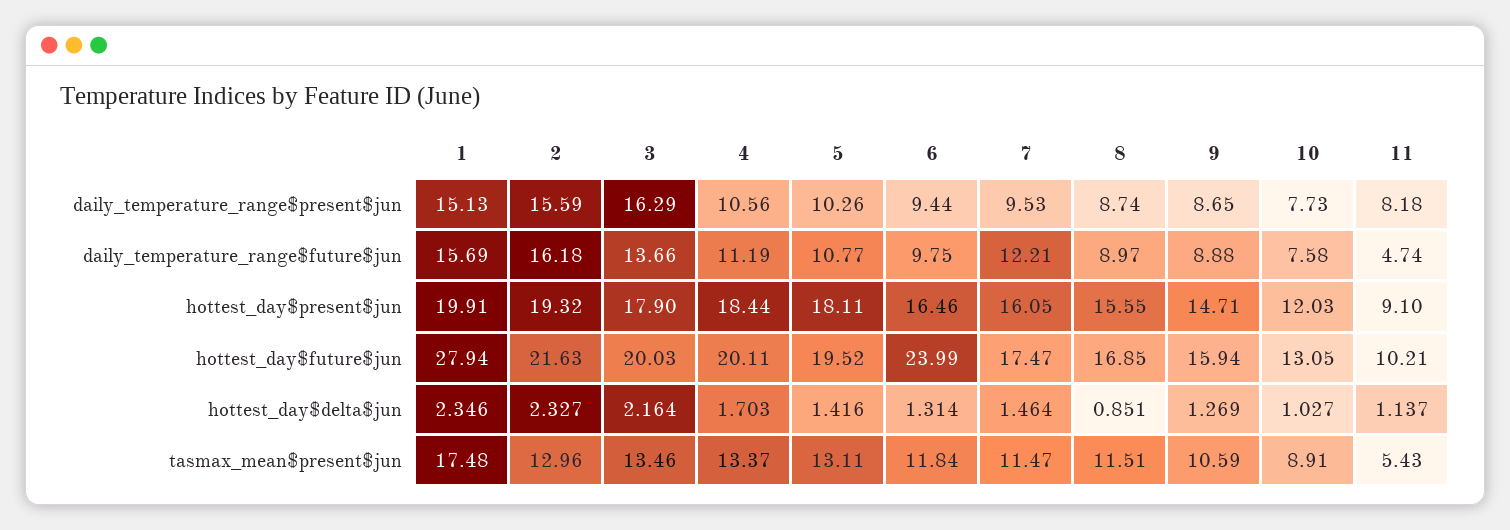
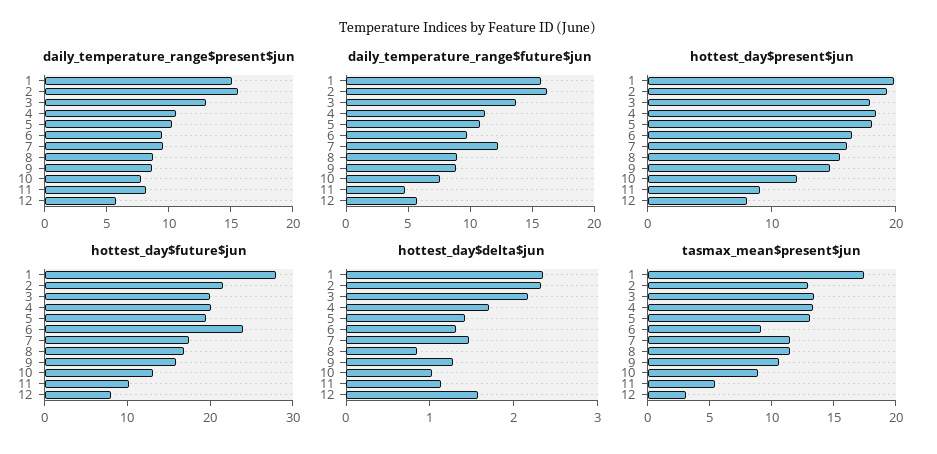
  {
    "daily_temperature_range$present$jun": {
      "1": 15.13,
      "2": 15.59,
-     "3": 16.29,
+     "3": 13,
      "4": 10.56,
      "5": 10.26,
      "6": 9.44,
      "7": 9.53,
      "8": 8.74,
      "9": 8.65,
      "10": 7.73,
-     "11": 8.18
+     "11": 8.18,
+     "12": 6
    },
    "daily_temperature_range$future$jun": {
      "1": 15.69,
      "2": 16.18,
      "3": 13.66,
      "4": 11.19,
      "5": 10.77,
      "6": 9.75,
      "7": 12.21,
      "8": 8.97,
      "9": 8.88,
      "10": 7.58,
-     "11": 4.74
+     "11": 4.74,
+     "12": 6
    },
    "hottest_day$present$jun": {
      "1": 19.91,
      "2": 19.32,
      "3": 17.9,
      "4": 18.44,
      "5": 18.11,
      "6": 16.46,
      "7": 16.05,
      "8": 15.55,
      "9": 14.71,
      "10": 12.03,
-     "11": 9.1
+     "11": 9.1,
+     "12": 8
    },
    "hottest_day$future$jun": {
      "1": 27.94,
      "2": 21.63,
      "3": 20.03,
      "4": 20.11,
      "5": 19.52,
      "6": 23.99,
      "7": 17.47,
      "8": 16.85,
      "9": 15.94,
      "10": 13.05,
-     "11": 10.21
+     "11": 10.21,
+     "12": 8
    },
    "hottest_day$delta$jun": {
      "1": 2.346,
      "2": 2.327,
      "3": 2.164,
      "4": 1.703,
      "5": 1.416,
      "6": 1.314,
      "7": 1.464,
      "8": 0.851,
      "9": 1.269,
      "10": 1.027,
-     "11": 1.137
+     "11": 1.137,
+     "12": 1.6
    },
    "tasmax_mean$present$jun": {
      "1": 17.48,
      "2": 12.96,
      "3": 13.46,
      "4": 13.37,
      "5": 13.11,
-     "6": 11.84,
+     "6": 9,
      "7": 11.47,
      "8": 11.51,
      "9": 10.59,
      "10": 8.91,
-     "11": 5.43
+     "11": 5.43,
+     "12": 3
    }
  }

